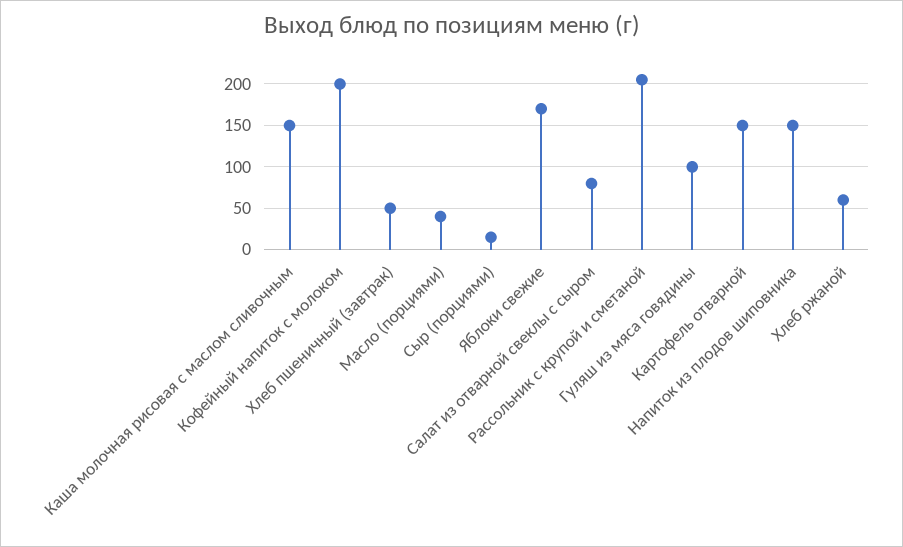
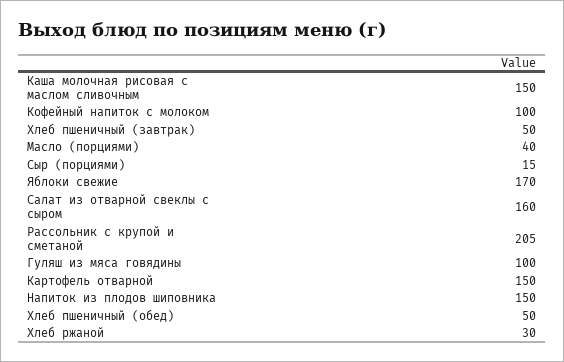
  {
    "Каша молочная рисовая с маслом сливочным": 150,
-   "Кофейный напиток с молоком": 200,
+   "Кофейный напиток с молоком": 100,
    "Хлеб пшеничный (завтрак)": 50,
    "Масло (порциями)": 40,
    "Сыр (порциями)": 15,
    "Яблоки свежие": 170,
-   "Салат из отварной свеклы с сыром": 80,
+   "Салат из отварной свеклы с сыром": 160,
    "Рассольник с крупой и сметаной": 205,
    "Гуляш из мяса говядины": 100,
    "Картофель отварной": 150,
    "Напиток из плодов шиповника": 150,
-   "Хлеб ржаной": 60
+   "Хлеб ржаной": 30,
+   "Хлеб пшеничный (обед)": 50
  }

